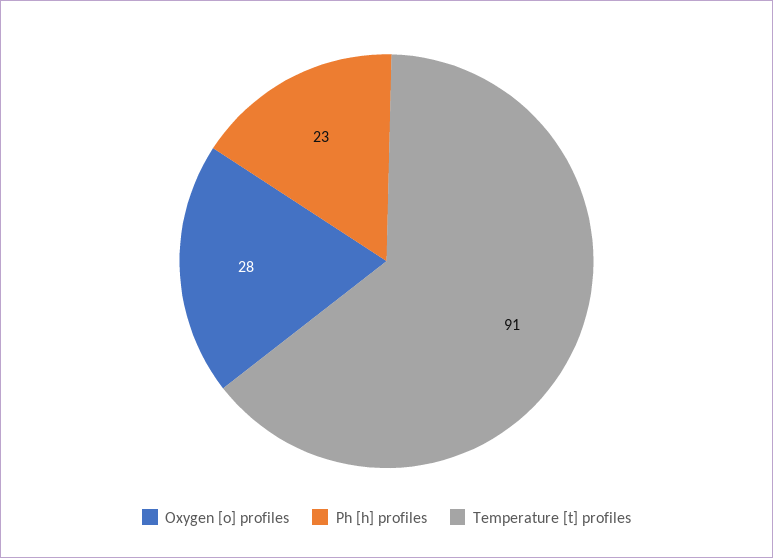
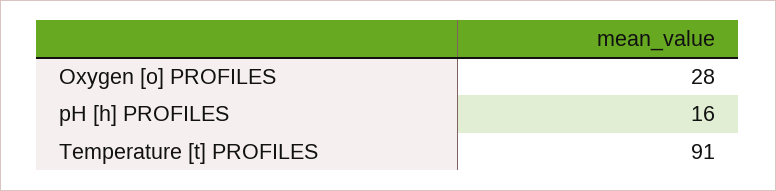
  {
    "Oxygen [o] profiles": 28,
-   "Ph [h] profiles": 23,
+   "Ph [h] profiles": 16,
    "Temperature [t] profiles": 91
  }

